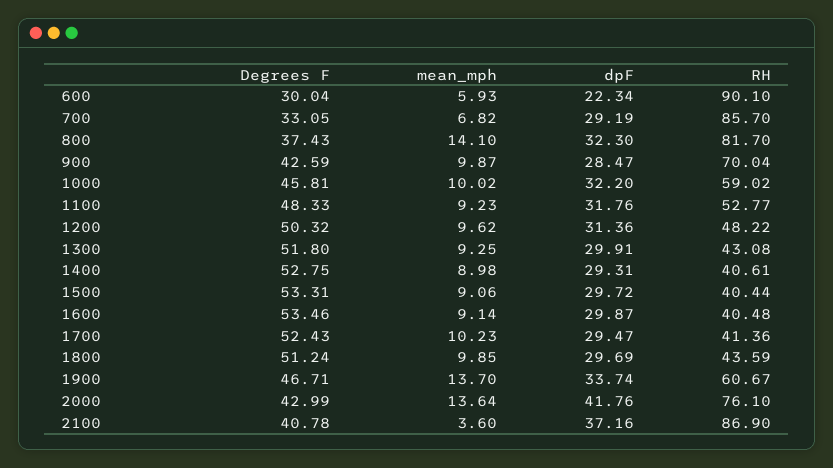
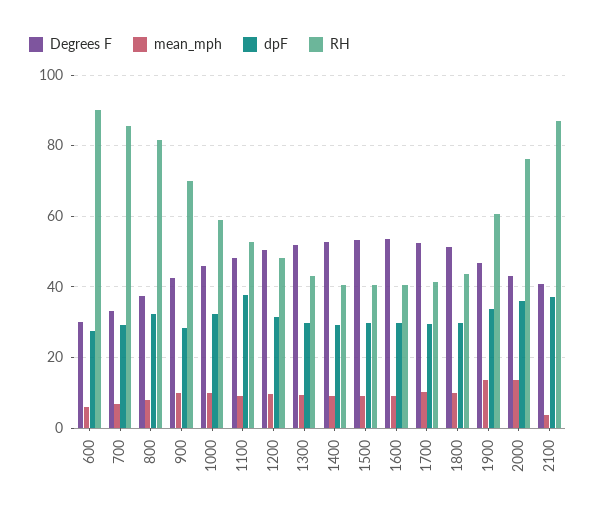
  {
    "Degrees F": {
      "600": 30.04,
      "700": 33.05,
      "800": 37.43,
      "900": 42.59,
      "1000": 45.81,
      "1100": 48.33,
      "1200": 50.32,
      "1300": 51.8,
      "1400": 52.75,
      "1500": 53.31,
      "1600": 53.46,
      "1700": 52.43,
      "1800": 51.24,
      "1900": 46.71,
      "2000": 42.99,
      "2100": 40.78
    },
    "mean_mph": {
      "600": 5.93,
      "700": 6.82,
-     "800": 14.1,
+     "800": 8,
      "900": 9.87,
      "1000": 10.02,
      "1100": 9.23,
      "1200": 9.62,
      "1300": 9.25,
      "1400": 8.98,
      "1500": 9.06,
      "1600": 9.14,
      "1700": 10.23,
      "1800": 9.85,
      "1900": 13.7,
      "2000": 13.64,
      "2100": 3.6
    },
    "dpF": {
-     "600": 22.34,
+     "600": 28,
      "700": 29.19,
      "800": 32.3,
      "900": 28.47,
      "1000": 32.2,
-     "1100": 31.76,
+     "1100": 38,
      "1200": 31.36,
      "1300": 29.91,
      "1400": 29.31,
      "1500": 29.72,
      "1600": 29.87,
      "1700": 29.47,
      "1800": 29.69,
      "1900": 33.74,
-     "2000": 41.76,
+     "2000": 36,
      "2100": 37.16
    },
    "RH": {
      "600": 90.1,
      "700": 85.7,
      "800": 81.7,
      "900": 70.04,
      "1000": 59.02,
      "1100": 52.77,
      "1200": 48.22,
      "1300": 43.08,
      "1400": 40.61,
      "1500": 40.44,
      "1600": 40.48,
      "1700": 41.36,
      "1800": 43.59,
      "1900": 60.67,
      "2000": 76.1,
      "2100": 86.9
    }
  }

